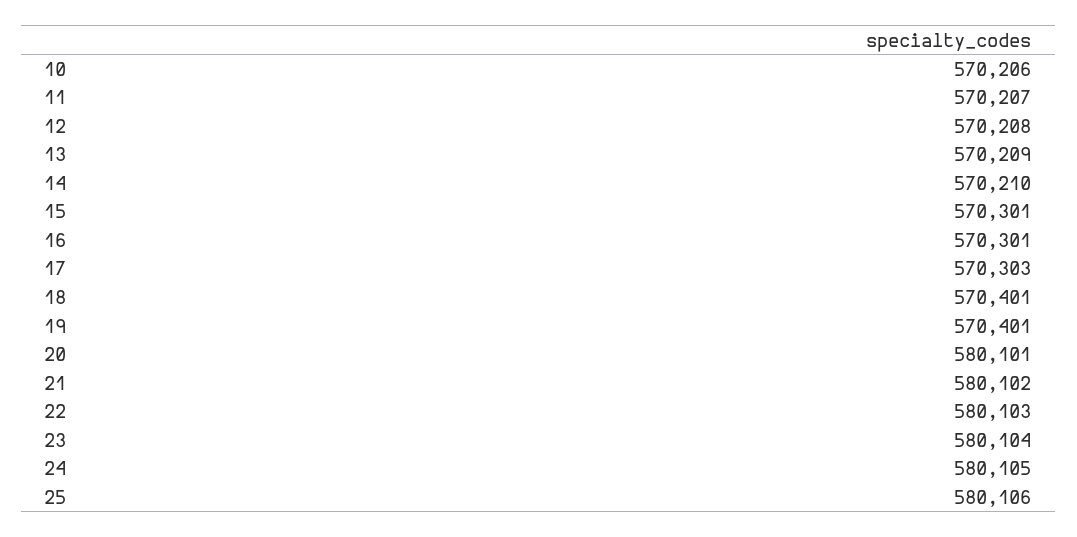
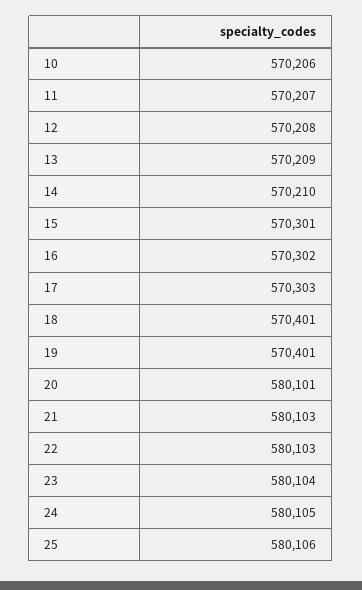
  {
    "10": 570206,
    "11": 570207,
    "12": 570208,
    "13": 570209,
    "14": 570210,
    "15": 570301,
-   "16": 570301,
+   "16": 570302,
    "17": 570303,
    "18": 570401,
    "19": 570401,
    "20": 580101,
-   "21": 580102,
+   "21": 580103,
    "22": 580103,
    "23": 580104,
    "24": 580105,
    "25": 580106
  }

